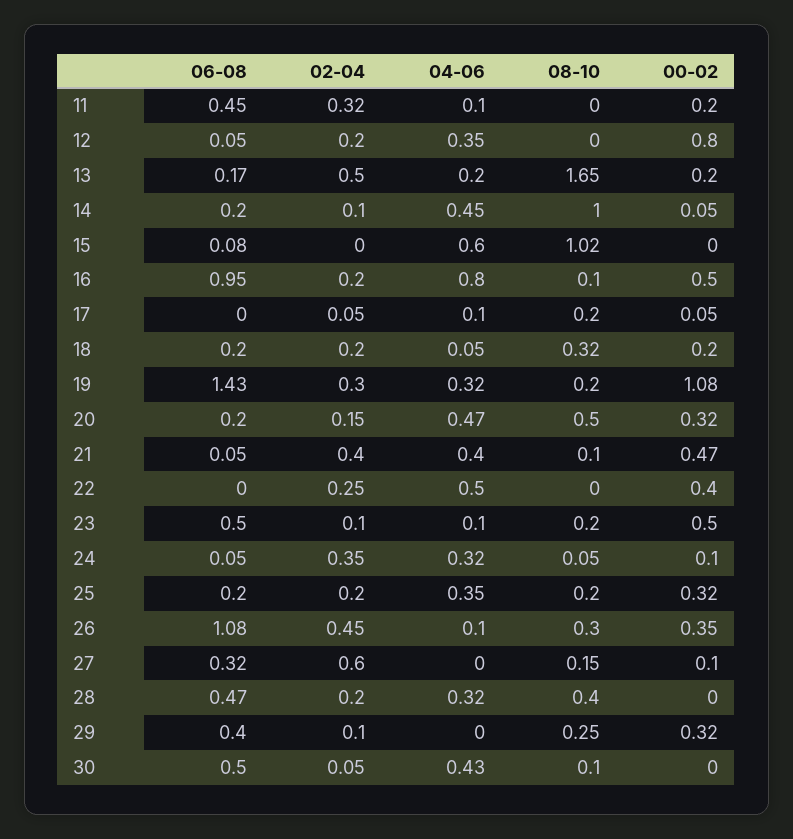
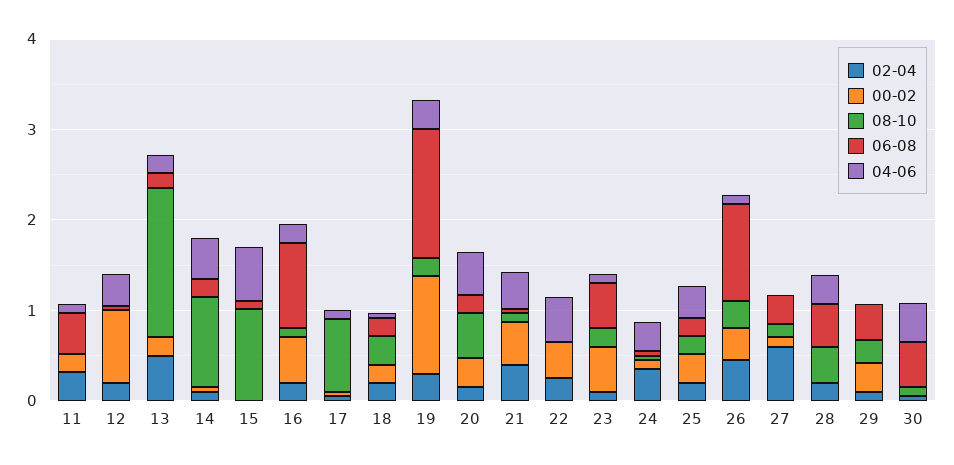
  {
    "06-08": {
      "11": 0.45,
      "12": 0.05,
      "13": 0.17,
      "14": 0.2,
      "15": 0.08,
      "16": 0.95,
      "17": 0,
      "18": 0.2,
      "19": 1.43,
      "20": 0.2,
      "21": 0.05,
      "22": 0,
      "23": 0.5,
      "24": 0.05,
      "25": 0.2,
      "26": 1.08,
      "27": 0.32,
      "28": 0.47,
      "29": 0.4,
      "30": 0.5
    },
    "02-04": {
      "11": 0.32,
      "12": 0.2,
      "13": 0.5,
      "14": 0.1,
      "15": 0,
      "16": 0.2,
      "17": 0.05,
      "18": 0.2,
      "19": 0.3,
      "20": 0.15,
      "21": 0.4,
      "22": 0.25,
      "23": 0.1,
      "24": 0.35,
      "25": 0.2,
      "26": 0.45,
      "27": 0.6,
      "28": 0.2,
      "29": 0.1,
      "30": 0.05
    },
    "04-06": {
      "11": 0.1,
      "12": 0.35,
      "13": 0.2,
      "14": 0.45,
      "15": 0.6,
-     "16": 0.8,
+     "16": 0.2,
      "17": 0.1,
      "18": 0.05,
      "19": 0.32,
      "20": 0.47,
      "21": 0.4,
      "22": 0.5,
      "23": 0.1,
      "24": 0.32,
      "25": 0.35,
      "26": 0.1,
      "27": 0,
      "28": 0.32,
      "29": 0,
      "30": 0.43
    },
    "08-10": {
      "11": 0,
      "12": 0,
      "13": 1.65,
      "14": 1,
      "15": 1.02,
      "16": 0.1,
-     "17": 0.2,
+     "17": 0.8,
      "18": 0.32,
      "19": 0.2,
      "20": 0.5,
      "21": 0.1,
      "22": 0,
      "23": 0.2,
      "24": 0.05,
      "25": 0.2,
      "26": 0.3,
      "27": 0.15,
      "28": 0.4,
      "29": 0.25,
      "30": 0.1
    },
    "00-02": {
      "11": 0.2,
      "12": 0.8,
      "13": 0.2,
      "14": 0.05,
      "15": 0,
      "16": 0.5,
      "17": 0.05,
      "18": 0.2,
      "19": 1.08,
      "20": 0.32,
      "21": 0.47,
      "22": 0.4,
      "23": 0.5,
      "24": 0.1,
      "25": 0.32,
      "26": 0.35,
      "27": 0.1,
      "28": 0,
      "29": 0.32,
      "30": 0
    }
  }

